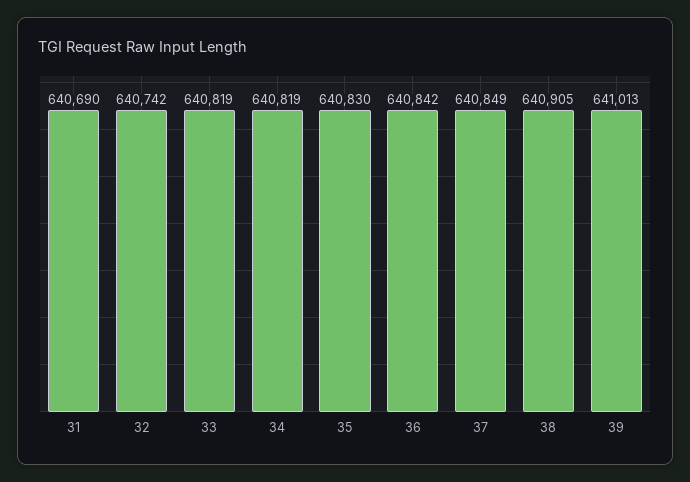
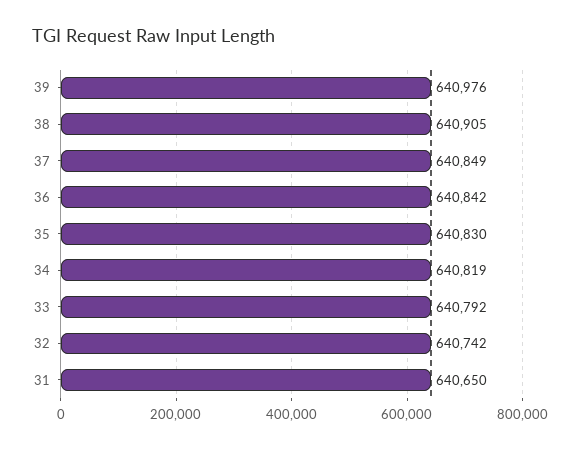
  {
-   "31": 640690,
+   "31": 640650,
    "32": 640742,
-   "33": 640819,
+   "33": 640792,
    "34": 640819,
    "35": 640830,
    "36": 640842,
    "37": 640849,
    "38": 640905,
-   "39": 641013
+   "39": 640976
  }

